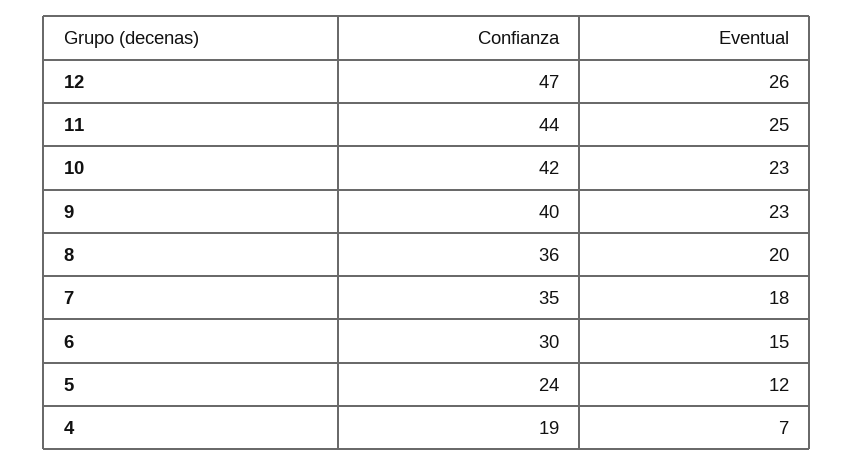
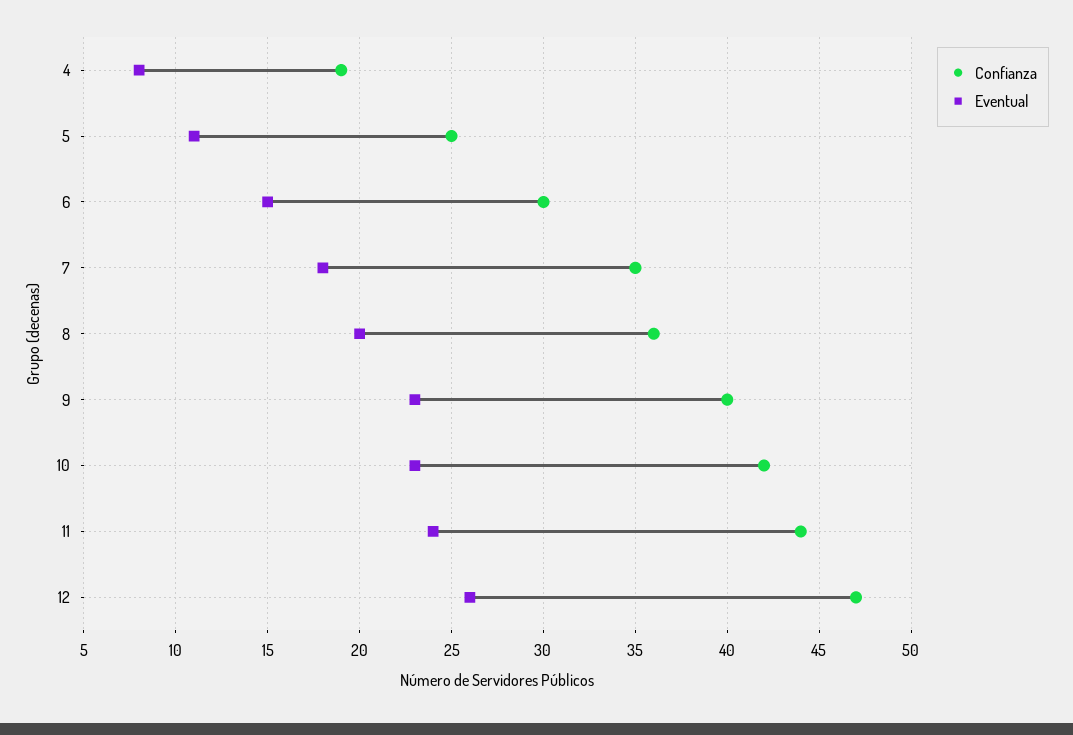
  {
    "Confianza": {
      "12": 47,
      "11": 44,
      "10": 42,
      "9": 40,
      "8": 36,
      "7": 35,
      "6": 30,
-     "5": 24,
+     "5": 25,
      "4": 19
    },
    "Eventual": {
      "12": 26,
-     "11": 25,
+     "11": 24,
      "10": 23,
      "9": 23,
      "8": 20,
      "7": 18,
      "6": 15,
-     "5": 12,
+     "5": 11,
-     "4": 7
+     "4": 8
    }
  }

